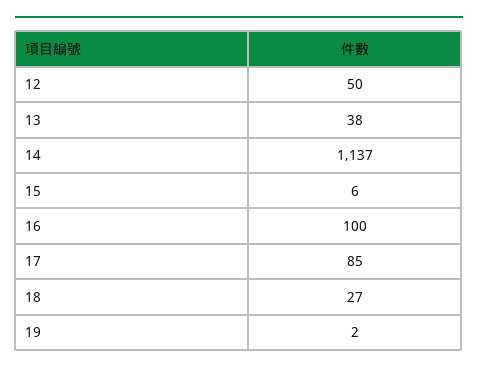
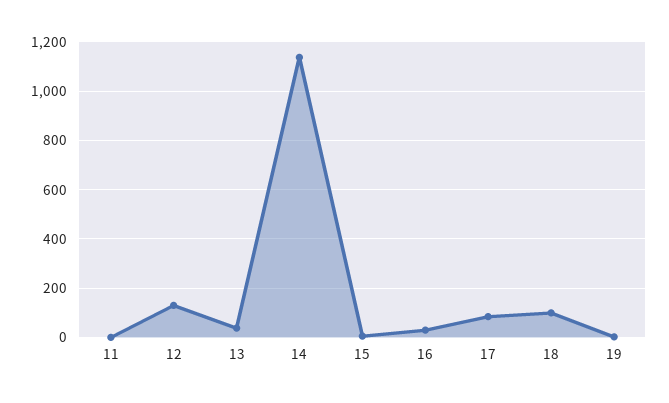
  {
-   "12": 50,
+   "12": 125,
    "13": 38,
    "14": 1137,
    "15": 6,
-   "16": 100,
+   "16": 25,
    "17": 85,
-   "18": 27,
+   "18": 100,
-   "19": 2
+   "19": 2,
+   "11": 0
  }

